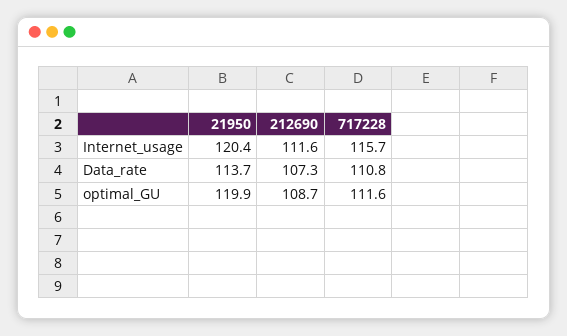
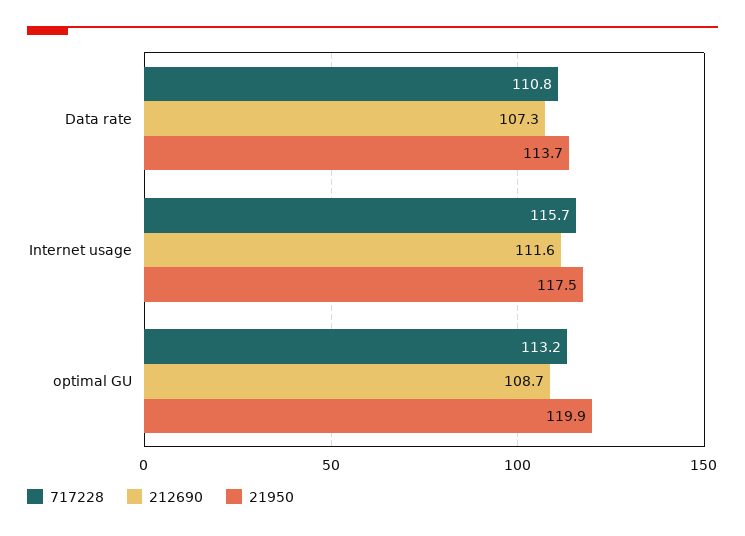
  {
    "21950": {
-     "Internet_usage": 120.4,
+     "Internet_usage": 117.5,
      "Data_rate": 113.7,
      "optimal_GU": 119.9
    },
    "212690": {
      "Internet_usage": 111.6,
      "Data_rate": 107.3,
      "optimal_GU": 108.7
    },
    "717228": {
      "Internet_usage": 115.7,
      "Data_rate": 110.8,
-     "optimal_GU": 111.6
+     "optimal_GU": 113.2
    }
  }

